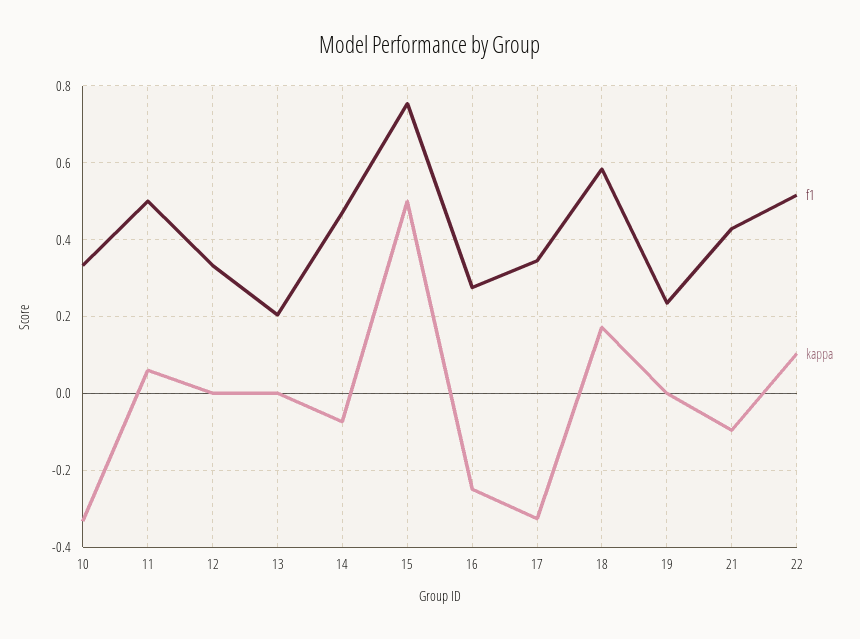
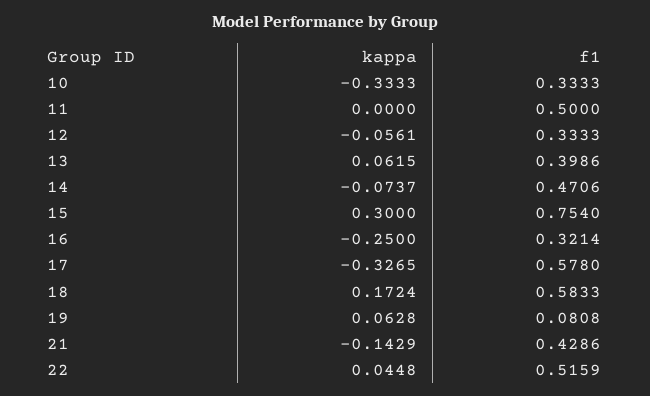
  {
    "f1": {
      "10": 0.3333,
      "11": 0.5,
      "12": 0.3333,
-     "13": 0.2,
+     "13": 0.3986,
      "14": 0.4706,
      "15": 0.754,
-     "16": 0.28,
+     "16": 0.3214,
-     "17": 0.34,
+     "17": 0.578,
      "18": 0.5833,
-     "19": 0.24,
+     "19": 0.0808,
      "21": 0.4286,
      "22": 0.5159
    },
    "kappa": {
      "10": -0.3333,
-     "11": 0.06,
+     "11": 0,
-     "12": 0,
+     "12": -0.0561,
-     "13": 0,
+     "13": 0.0615,
      "14": -0.0737,
-     "15": 0.5,
+     "15": 0.3,
      "16": -0.25,
      "17": -0.3265,
      "18": 0.1724,
-     "19": 0,
+     "19": 0.0628,
-     "21": -0.1,
+     "21": -0.1429,
-     "22": 0.1
+     "22": 0.0448
    }
  }

